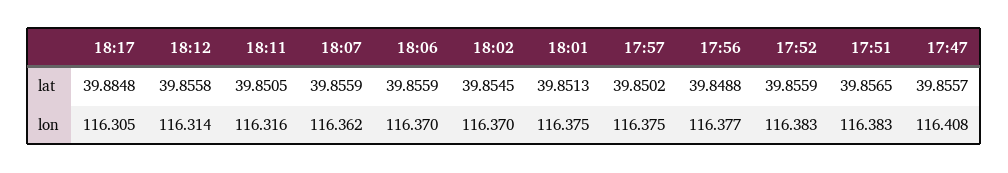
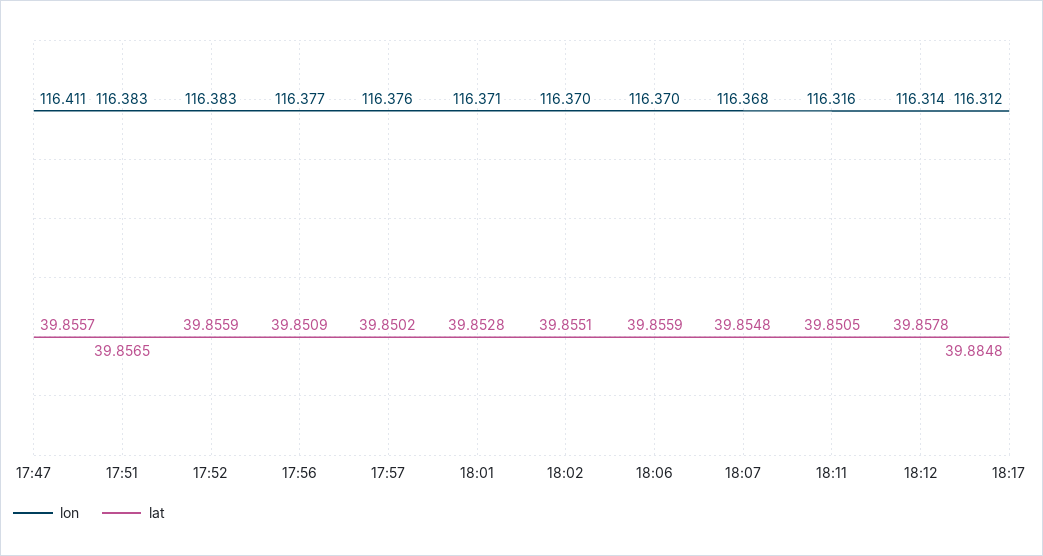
  {
    "lat": {
      "18:17": 39.8848,
-     "18:12": 39.8558,
+     "18:12": 39.8578,
      "18:11": 39.8505,
-     "18:07": 39.8559,
+     "18:07": 39.8548,
      "18:06": 39.8559,
-     "18:02": 39.8545,
+     "18:02": 39.8551,
-     "18:01": 39.8513,
+     "18:01": 39.8528,
      "17:57": 39.8502,
-     "17:56": 39.8488,
+     "17:56": 39.8509,
      "17:52": 39.8559,
      "17:51": 39.8565,
      "17:47": 39.8557
    },
    "lon": {
-     "18:17": 116.305,
+     "18:17": 116.312,
      "18:12": 116.314,
      "18:11": 116.316,
-     "18:07": 116.362,
+     "18:07": 116.368,
      "18:06": 116.37,
      "18:02": 116.37,
-     "18:01": 116.375,
+     "18:01": 116.371,
-     "17:57": 116.375,
+     "17:57": 116.376,
      "17:56": 116.377,
      "17:52": 116.383,
      "17:51": 116.383,
-     "17:47": 116.408
+     "17:47": 116.411
    }
  }

